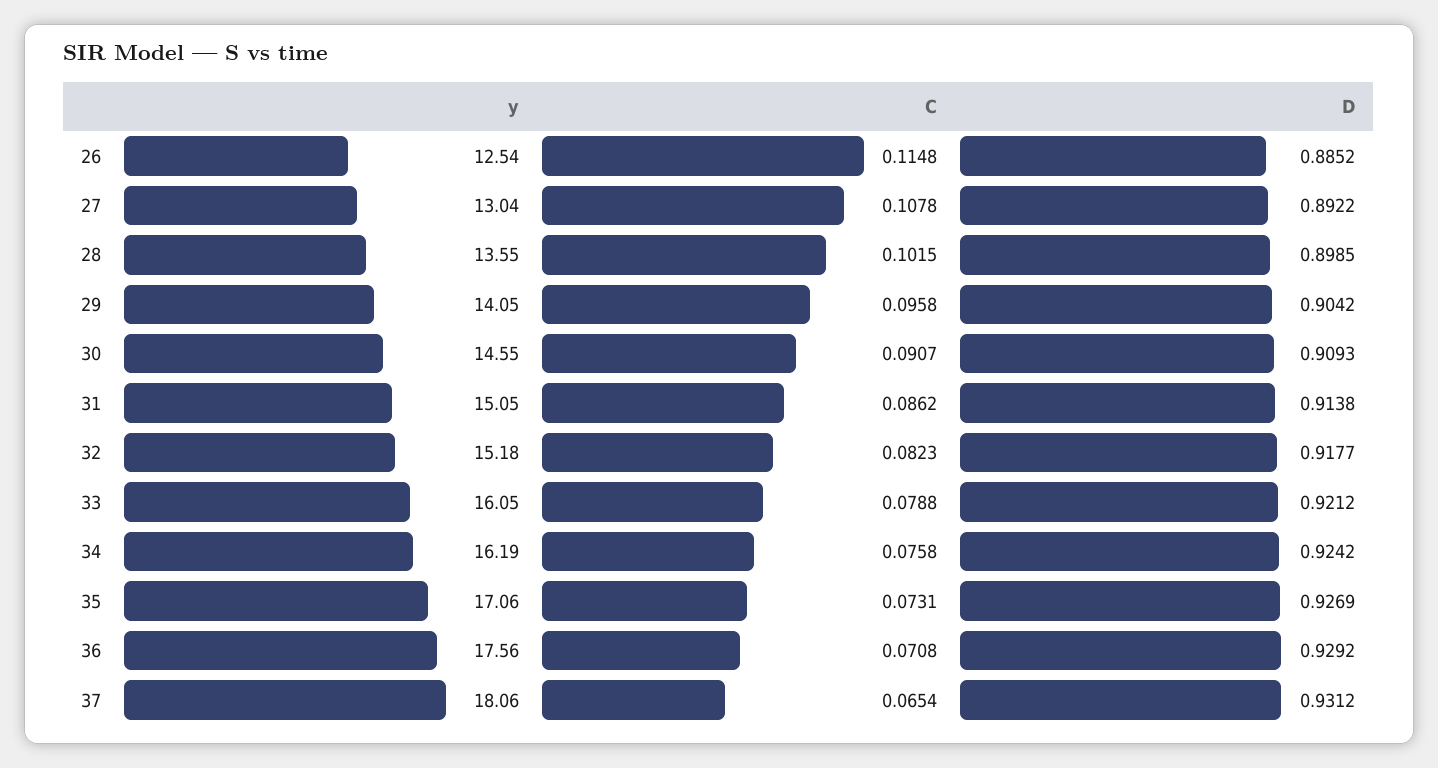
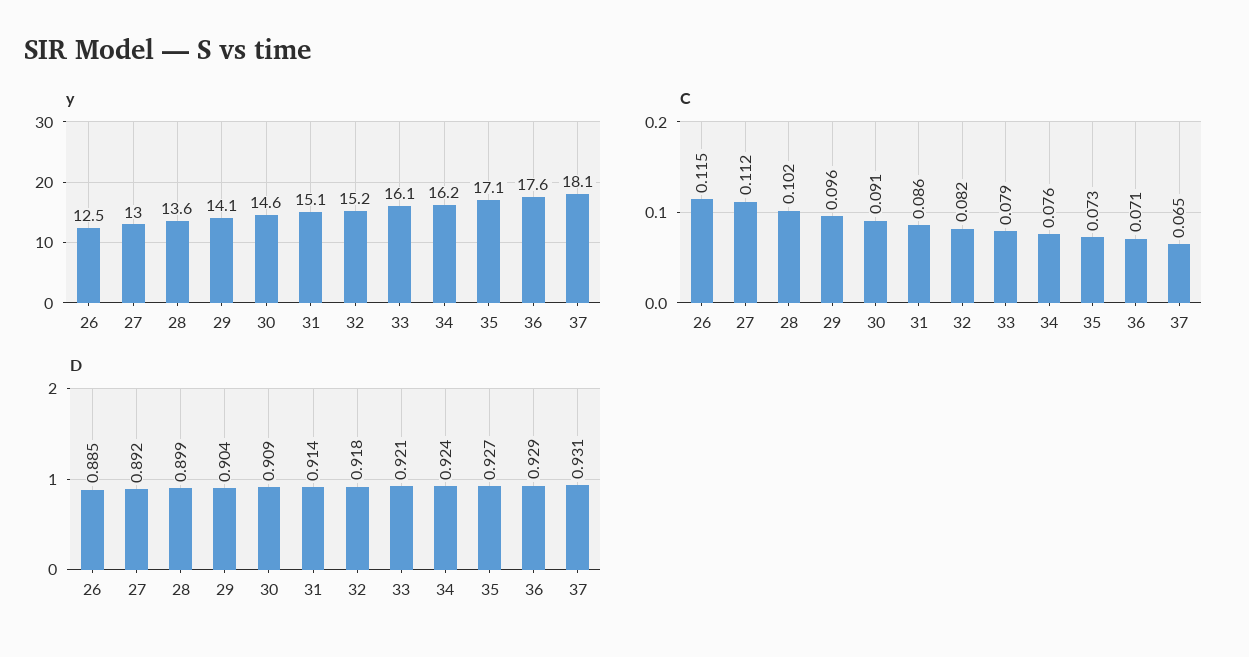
  {
    "y": {
      "26": 12.54,
      "27": 13.04,
      "28": 13.55,
      "29": 14.05,
      "30": 14.55,
      "31": 15.05,
      "32": 15.18,
      "33": 16.05,
      "34": 16.19,
      "35": 17.06,
      "36": 17.56,
      "37": 18.06
    },
    "C": {
      "26": 0.1148,
-     "27": 0.1078,
+     "27": 0.112,
      "28": 0.1015,
      "29": 0.0958,
      "30": 0.0907,
      "31": 0.0862,
      "32": 0.0823,
      "33": 0.0788,
      "34": 0.0758,
      "35": 0.0731,
      "36": 0.0708,
      "37": 0.0654
    },
    "D": {
      "26": 0.8852,
      "27": 0.8922,
      "28": 0.8985,
      "29": 0.9042,
      "30": 0.9093,
      "31": 0.9138,
      "32": 0.9177,
      "33": 0.9212,
      "34": 0.9242,
      "35": 0.9269,
      "36": 0.9292,
      "37": 0.9312
    }
  }

